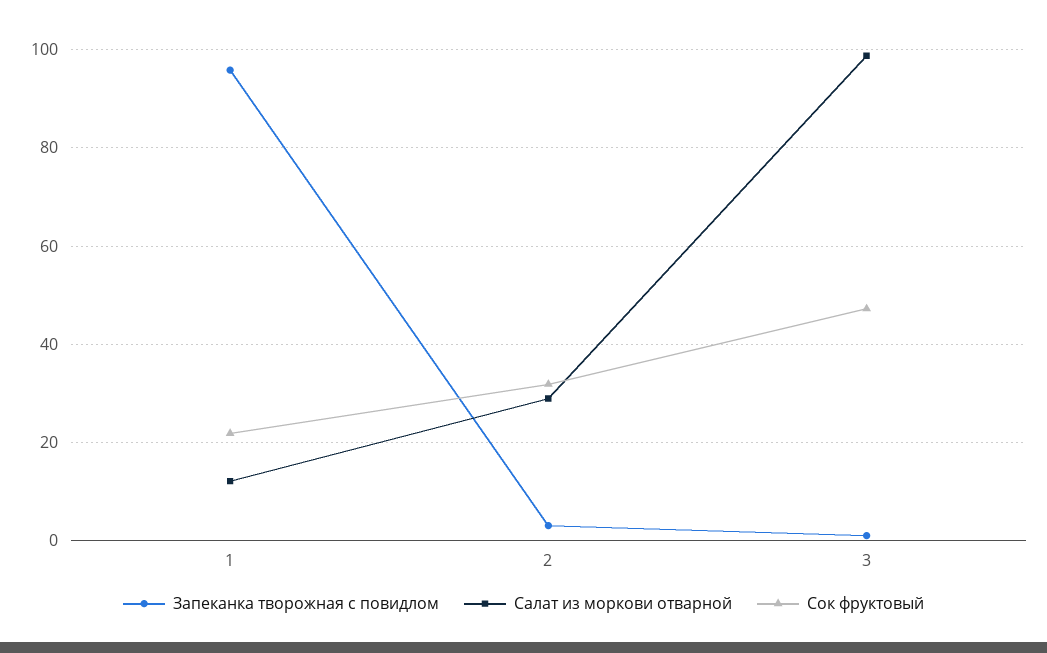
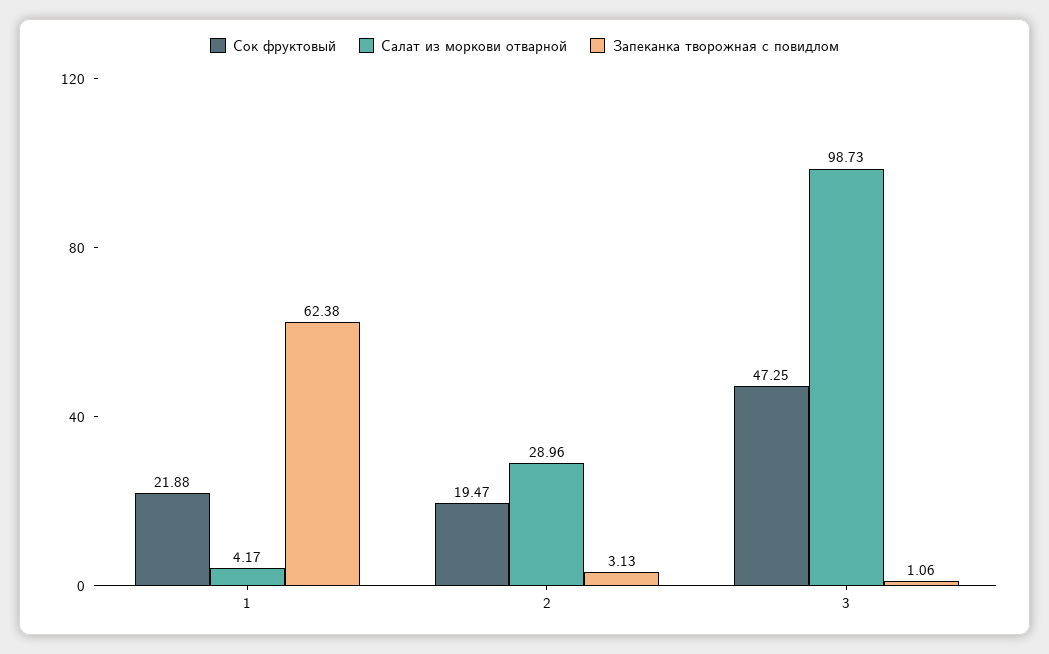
  {
    "Запеканка творожная с повидлом": {
-     "1": 96,
+     "1": 62.38,
      "2": 3.13,
      "3": 1.06
    },
    "Салат из моркови отварной": {
-     "1": 12,
+     "1": 4.17,
      "2": 28.96,
      "3": 98.73
    },
    "Сок фруктовый": {
      "1": 21.88,
-     "2": 32,
+     "2": 19.47,
      "3": 47.25
    }
  }

